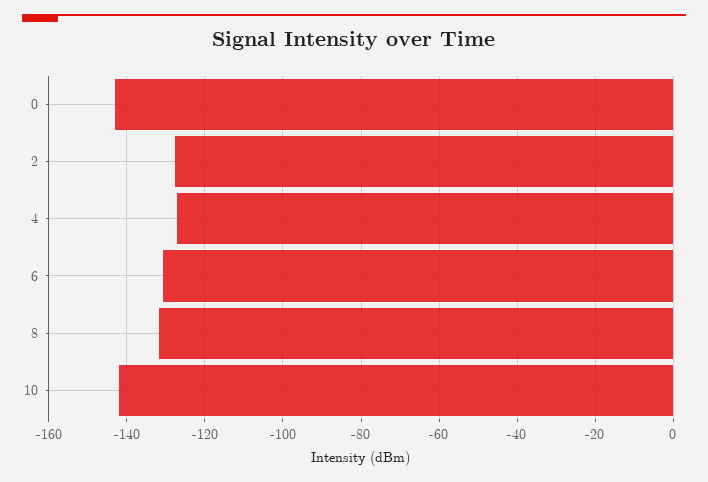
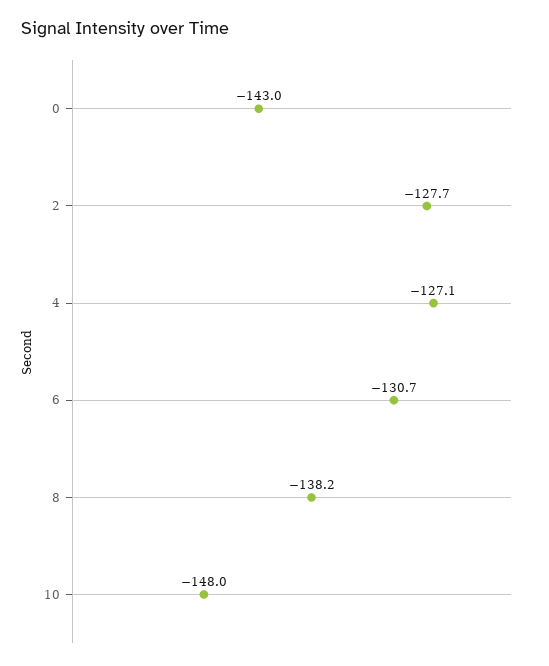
  {
    "0": -143,
    "2": -127.7,
    "4": -127.1,
    "6": -130.7,
-   "8": -132,
+   "8": -138.2,
-   "10": -142
+   "10": -148
  }

